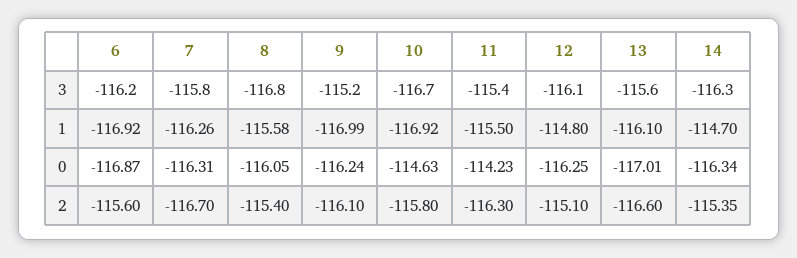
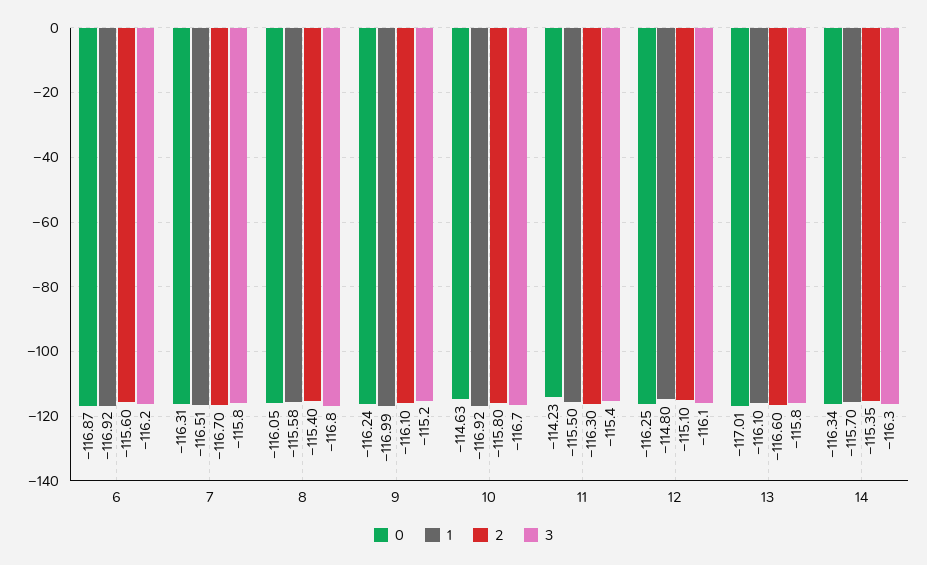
  {
    "3": {
      "6": -116.2,
      "7": -115.8,
      "8": -116.8,
      "9": -115.2,
      "10": -116.7,
      "11": -115.4,
      "12": -116.1,
-     "13": -115.6,
+     "13": -115.8,
      "14": -116.3
    },
    "1": {
      "6": -116.92,
-     "7": -116.26,
+     "7": -116.51,
      "8": -115.58,
      "9": -116.99,
      "10": -116.92,
      "11": -115.5,
      "12": -114.8,
      "13": -116.1,
-     "14": -114.7
+     "14": -115.7
    },
    "0": {
      "6": -116.87,
      "7": -116.31,
      "8": -116.05,
      "9": -116.24,
      "10": -114.63,
      "11": -114.23,
      "12": -116.25,
      "13": -117.01,
      "14": -116.34
    },
    "2": {
      "6": -115.6,
      "7": -116.7,
      "8": -115.4,
      "9": -116.1,
      "10": -115.8,
      "11": -116.3,
      "12": -115.1,
      "13": -116.6,
      "14": -115.35
    }
  }

